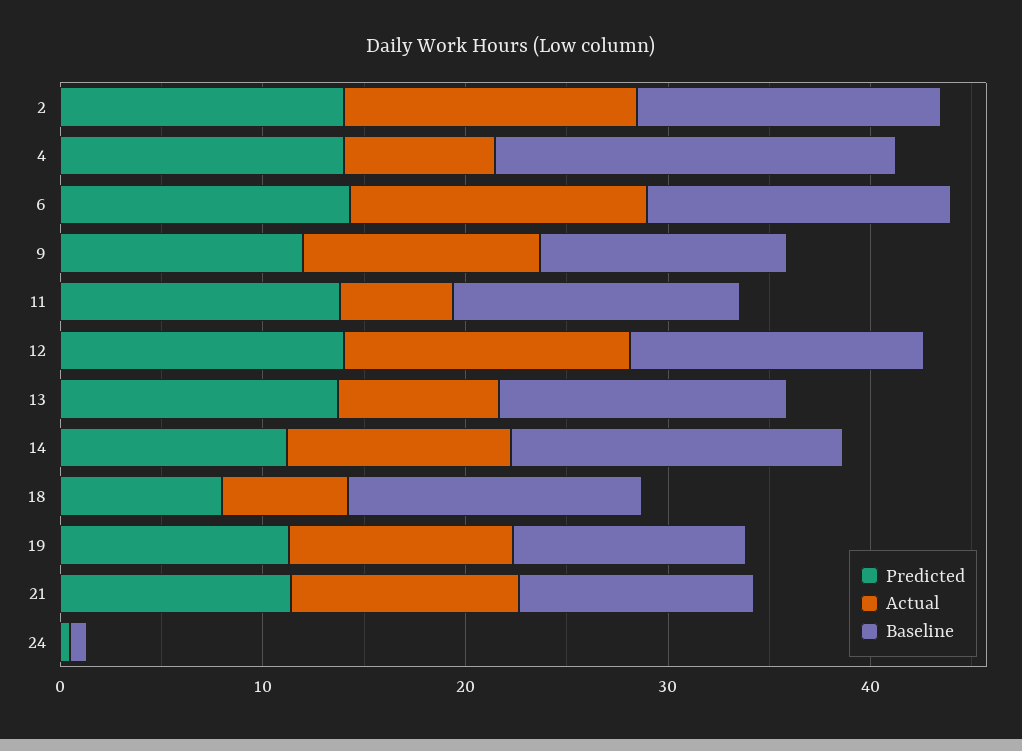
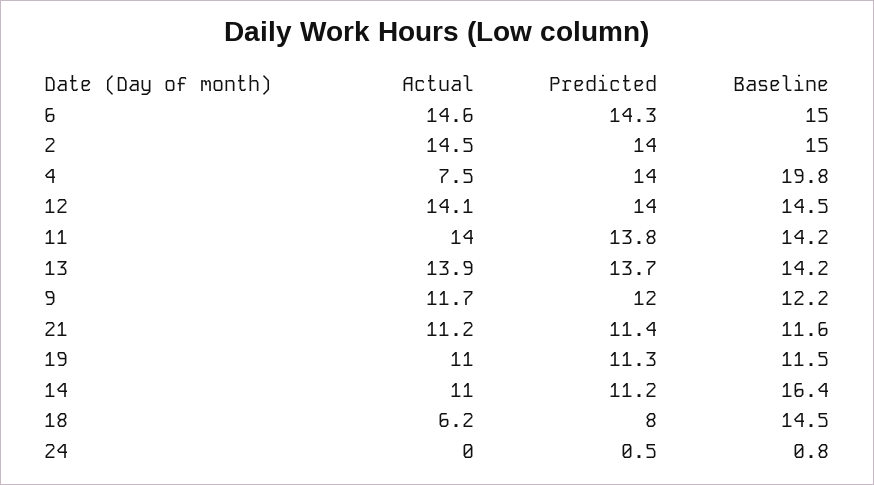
  {
    "Predicted": {
      "2": 14,
      "4": 14,
      "6": 14.3,
      "9": 12,
      "11": 13.8,
      "12": 14,
      "13": 13.7,
      "14": 11.2,
      "18": 8,
      "19": 11.3,
      "21": 11.4,
      "24": 0.5
    },
    "Actual": {
      "2": 14.5,
      "4": 7.5,
      "6": 14.6,
      "9": 11.7,
-     "11": 6,
+     "11": 14,
      "12": 14.1,
-     "13": 8,
+     "13": 13.9,
      "14": 11,
      "18": 6.2,
      "19": 11,
      "21": 11.2,
      "24": 0
    },
    "Baseline": {
      "2": 15,
      "4": 19.8,
      "6": 15,
      "9": 12.2,
      "11": 14.2,
      "12": 14.5,
      "13": 14.2,
      "14": 16.4,
      "18": 14.5,
      "19": 11.5,
      "21": 11.6,
      "24": 0.8
    }
  }

